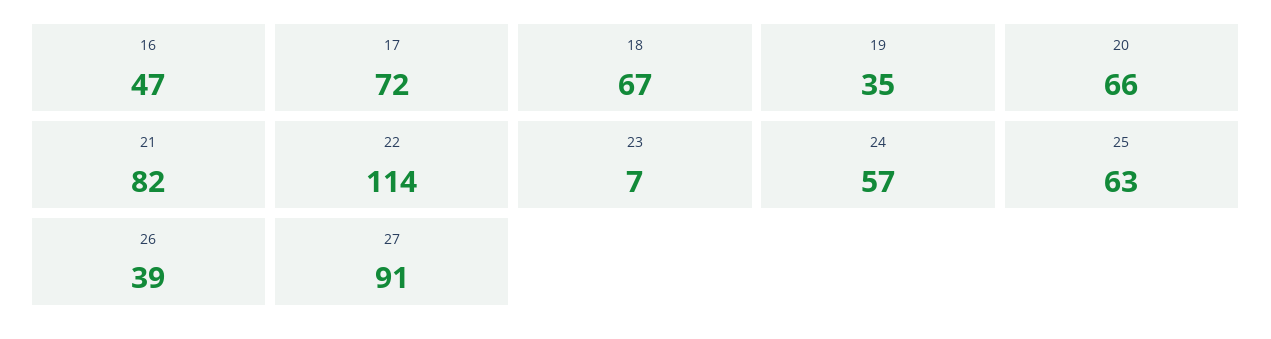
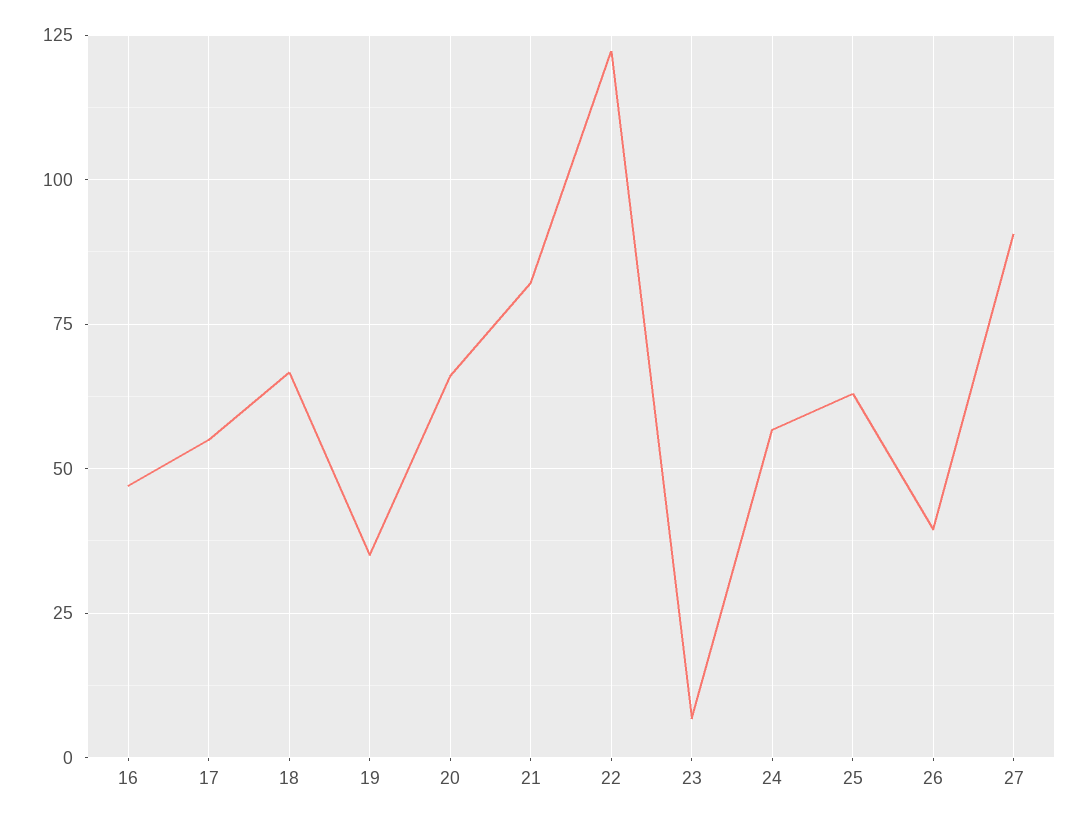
  {
    "16": 47,
-   "17": 72,
+   "17": 55,
    "18": 67,
    "19": 35,
    "20": 66,
    "21": 82,
-   "22": 114,
+   "22": 122.5,
    "23": 7,
    "24": 57,
    "25": 63,
    "26": 39,
    "27": 91
  }

